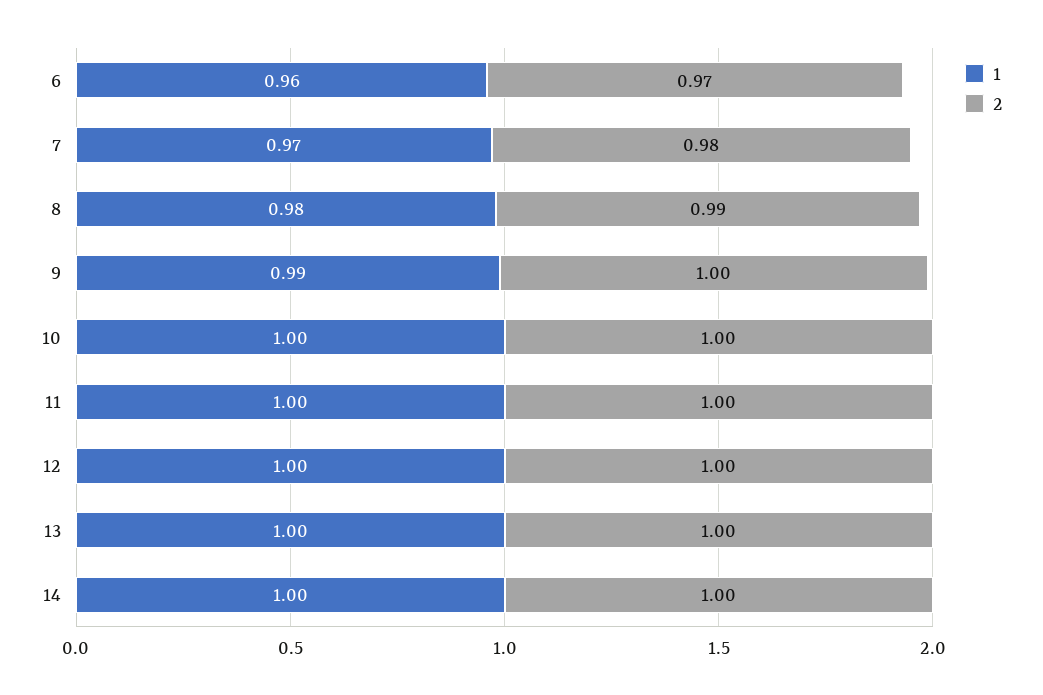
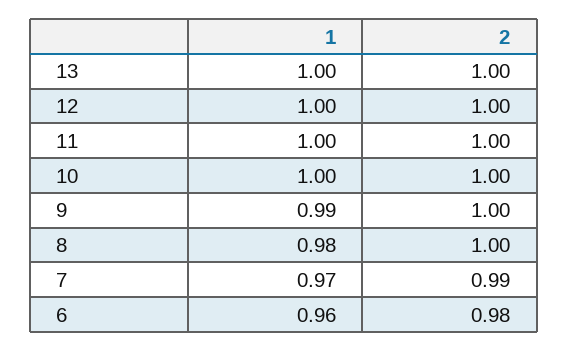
  {
    "1": {
      "6": 0.96,
      "7": 0.97,
      "8": 0.98,
      "9": 0.99,
      "10": 1,
      "11": 1,
      "12": 1,
-     "13": 1,
+     "13": 1
-     "14": 1
    },
    "2": {
-     "6": 0.97,
+     "6": 0.98,
-     "7": 0.98,
+     "7": 0.99,
-     "8": 0.99,
+     "8": 1,
      "9": 1,
      "10": 1,
      "11": 1,
      "12": 1,
-     "13": 1,
+     "13": 1
-     "14": 1
    }
  }

